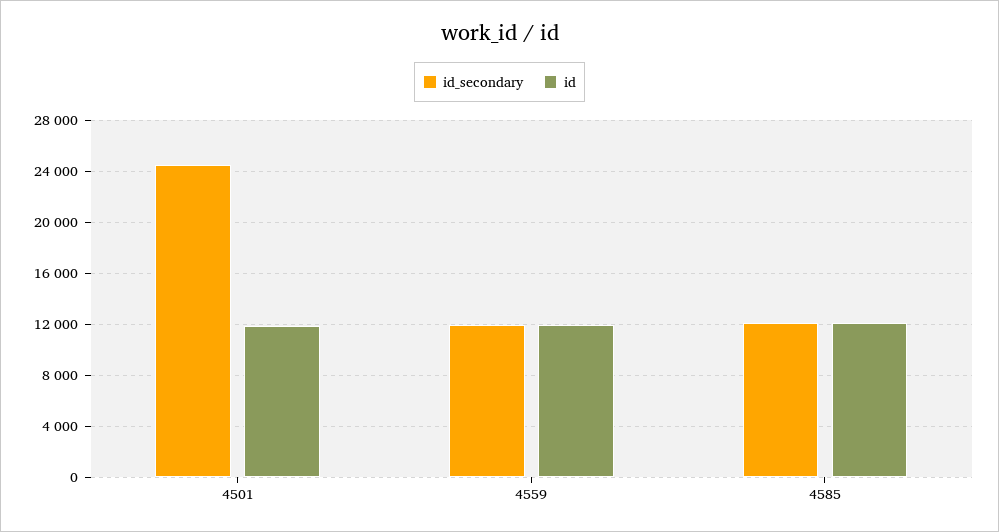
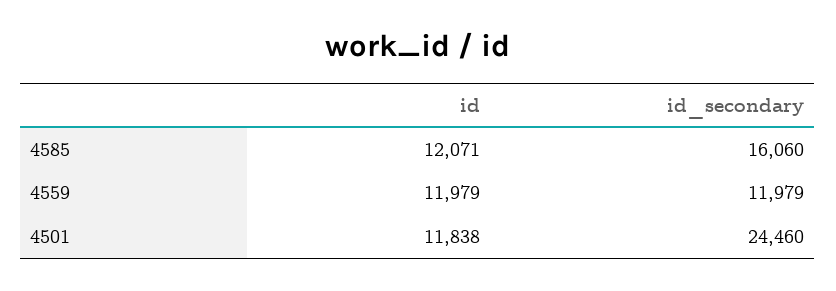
  {
    "id_secondary": {
      "4501": 24460,
      "4559": 11979,
-     "4585": 12000
+     "4585": 16060
    },
    "id": {
      "4501": 11838,
      "4559": 11979,
      "4585": 12071
    }
  }

